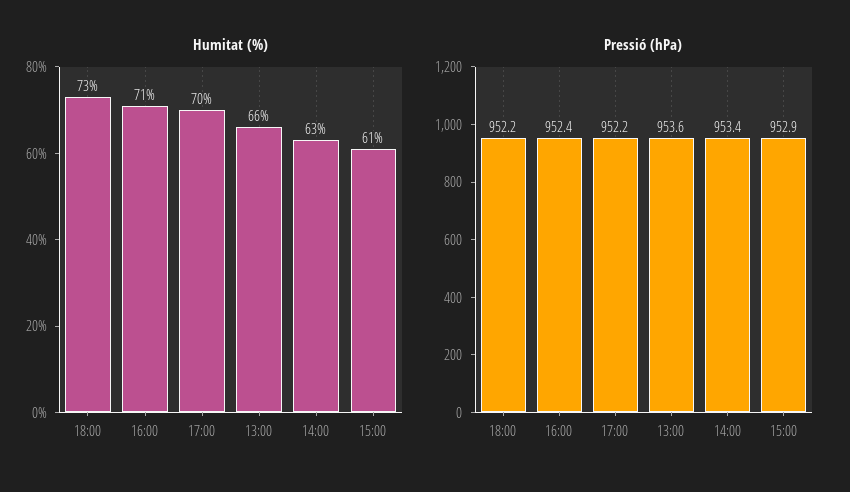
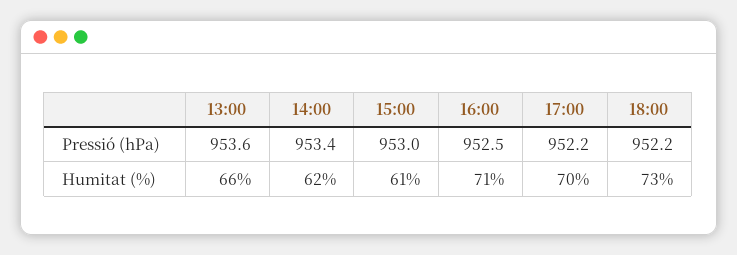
  {
    "Humitat (%)": {
      "18:00": 73,
      "16:00": 71,
      "17:00": 70,
      "13:00": 66,
-     "14:00": 63,
+     "14:00": 62,
      "15:00": 61
    },
    "Pressió (hPa)": {
      "18:00": 952.2,
-     "16:00": 952.4,
+     "16:00": 952.5,
      "17:00": 952.2,
      "13:00": 953.6,
      "14:00": 953.4,
-     "15:00": 952.9
+     "15:00": 953
    }
  }

